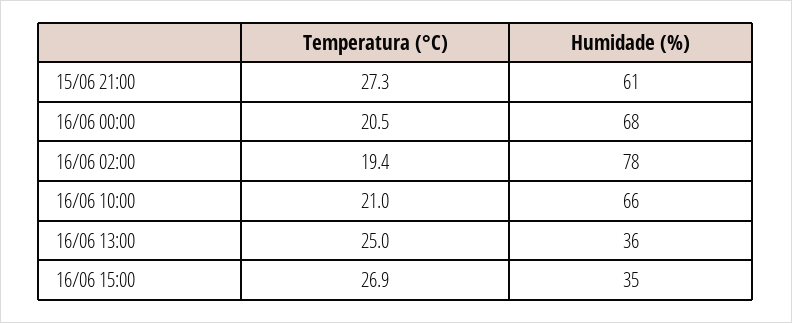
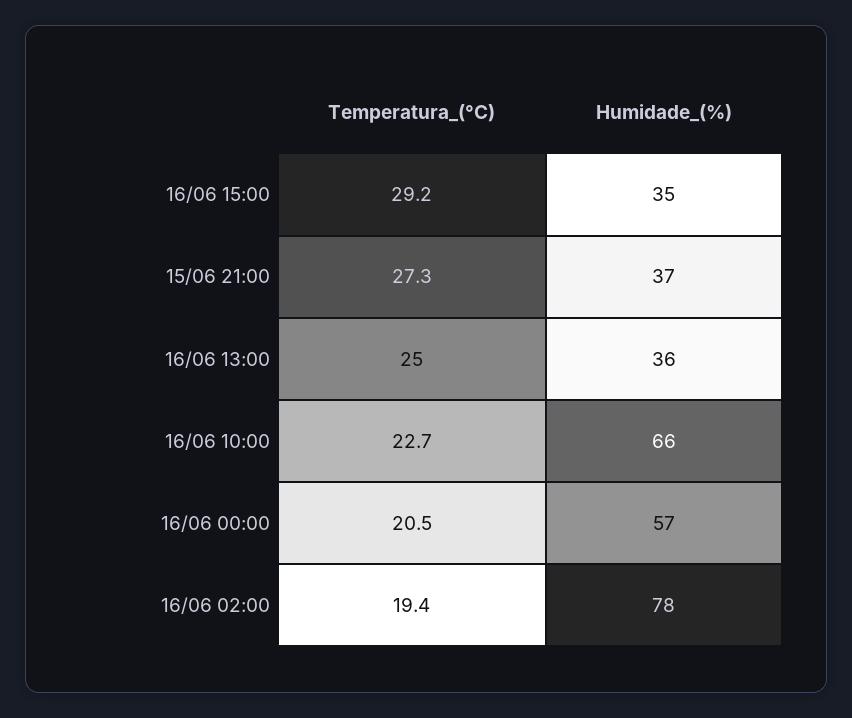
  {
    "Temperatura (°C)": {
      "15/06 21:00": 27.3,
      "16/06 00:00": 20.5,
      "16/06 02:00": 19.4,
-     "16/06 10:00": 21,
+     "16/06 10:00": 22.7,
      "16/06 13:00": 25,
-     "16/06 15:00": 26.9
+     "16/06 15:00": 29.2
    },
    "Humidade (%)": {
-     "15/06 21:00": 61,
+     "15/06 21:00": 37,
-     "16/06 00:00": 68,
+     "16/06 00:00": 57,
      "16/06 02:00": 78,
      "16/06 10:00": 66,
      "16/06 13:00": 36,
      "16/06 15:00": 35
    }
  }

